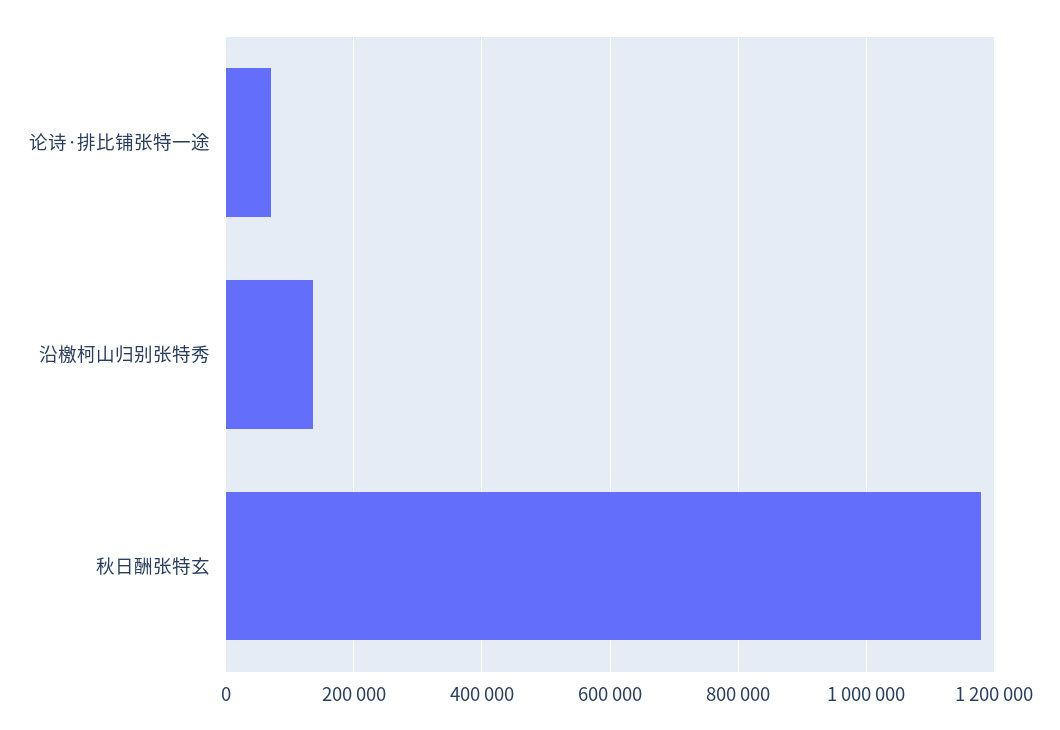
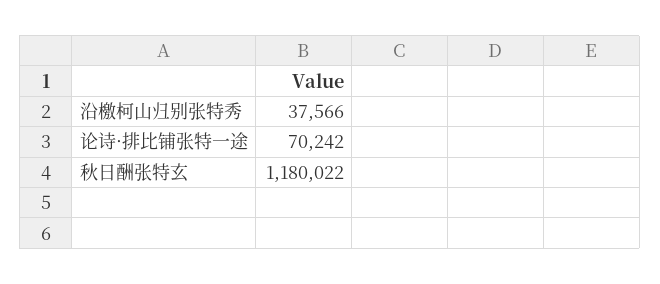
  {
    "论诗·排比铺张特一途": 70242,
-   "沿檄柯山归别张特秀": 140000,
+   "沿檄柯山归别张特秀": 37566,
    "秋日酬张特玄": 1180022
  }

